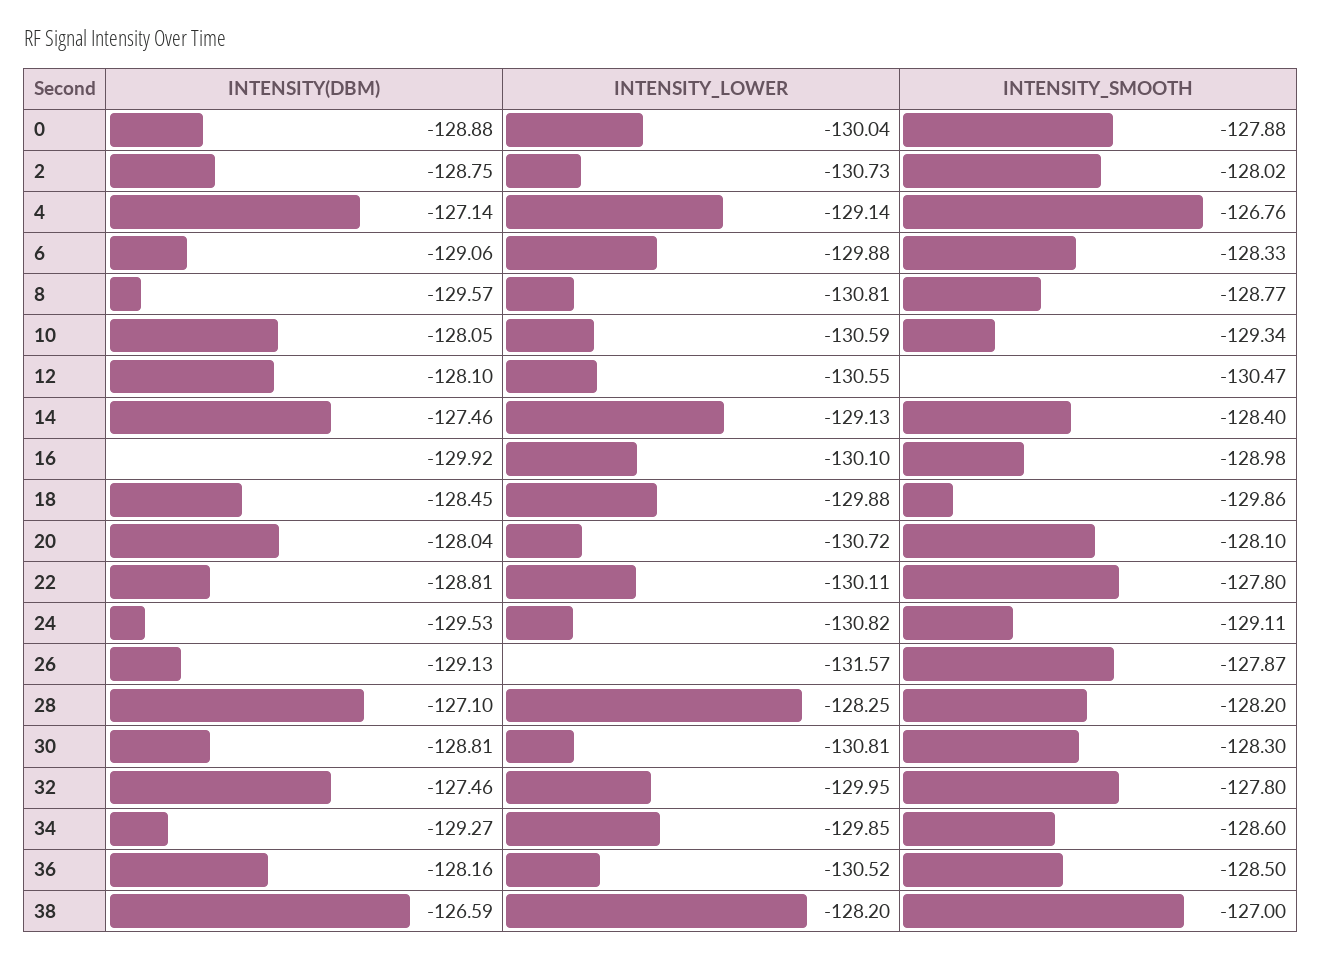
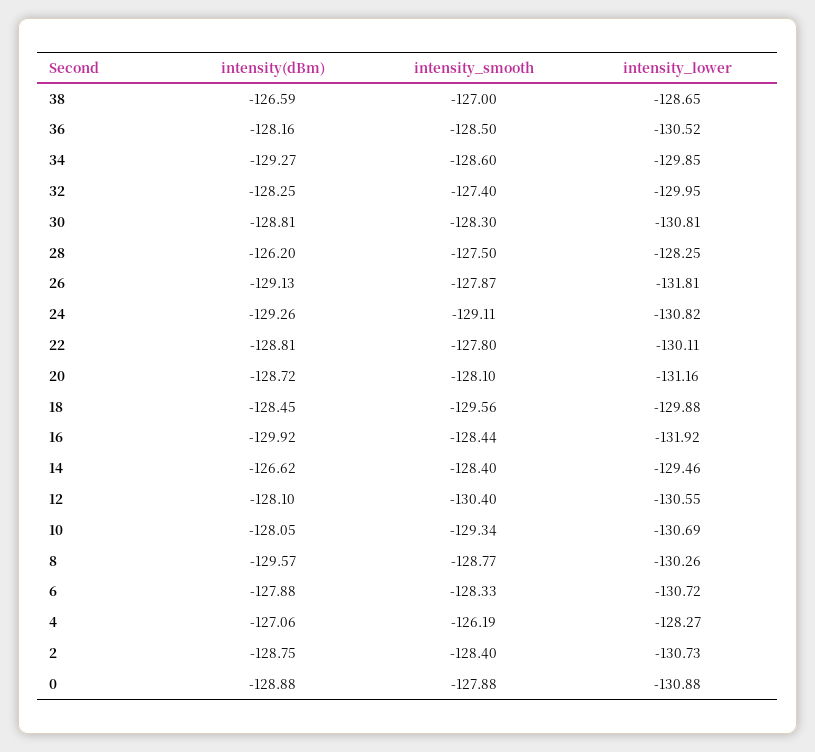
  {
    "INTENSITY(DBM)": {
      "0": -128.88,
      "2": -128.75,
-     "4": -127.14,
+     "4": -127.06,
-     "6": -129.06,
+     "6": -127.88,
      "8": -129.57,
      "10": -128.05,
      "12": -128.1,
-     "14": -127.46,
+     "14": -126.62,
      "16": -129.92,
      "18": -128.45,
-     "20": -128.04,
+     "20": -128.72,
      "22": -128.81,
-     "24": -129.53,
+     "24": -129.26,
      "26": -129.13,
-     "28": -127.1,
+     "28": -126.2,
      "30": -128.81,
-     "32": -127.46,
+     "32": -128.25,
      "34": -129.27,
      "36": -128.16,
      "38": -126.59
    },
    "INTENSITY_LOWER": {
-     "0": -130.04,
+     "0": -130.88,
      "2": -130.73,
-     "4": -129.14,
+     "4": -128.27,
-     "6": -129.88,
+     "6": -130.72,
-     "8": -130.81,
+     "8": -130.26,
-     "10": -130.59,
+     "10": -130.69,
      "12": -130.55,
-     "14": -129.13,
+     "14": -129.46,
-     "16": -130.1,
+     "16": -131.92,
      "18": -129.88,
-     "20": -130.72,
+     "20": -131.16,
      "22": -130.11,
      "24": -130.82,
-     "26": -131.57,
+     "26": -131.81,
      "28": -128.25,
      "30": -130.81,
      "32": -129.95,
      "34": -129.85,
      "36": -130.52,
-     "38": -128.2
+     "38": -128.65
    },
    "INTENSITY_SMOOTH": {
      "0": -127.88,
-     "2": -128.02,
+     "2": -128.4,
-     "4": -126.76,
+     "4": -126.19,
      "6": -128.33,
      "8": -128.77,
      "10": -129.34,
-     "12": -130.47,
+     "12": -130.4,
      "14": -128.4,
-     "16": -128.98,
+     "16": -128.44,
-     "18": -129.86,
+     "18": -129.56,
      "20": -128.1,
      "22": -127.8,
      "24": -129.11,
      "26": -127.87,
-     "28": -128.2,
+     "28": -127.5,
      "30": -128.3,
-     "32": -127.8,
+     "32": -127.4,
      "34": -128.6,
      "36": -128.5,
      "38": -127
    }
  }

